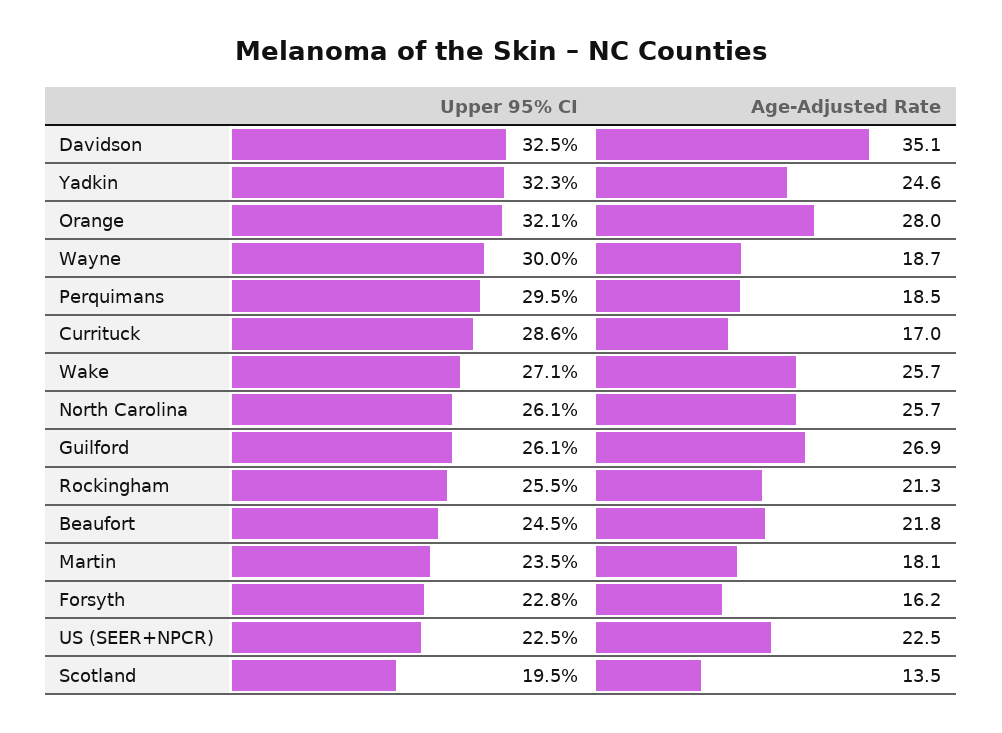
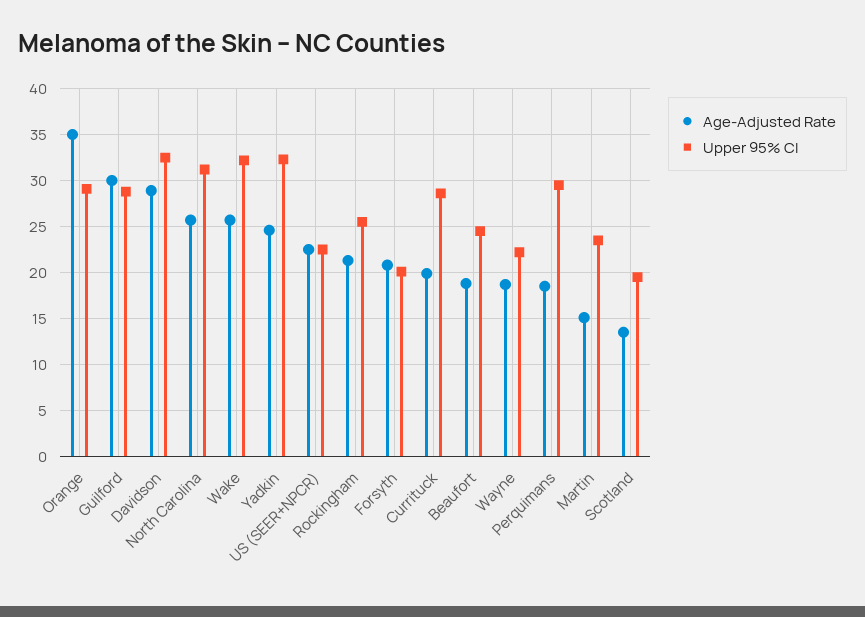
  {
    "Upper 95% CI": {
      "Davidson": 32.5,
      "Yadkin": 32.3,
-     "Orange": 32.1,
+     "Orange": 29,
-     "Wayne": 30,
+     "Wayne": 22,
      "Perquimans": 29.5,
      "Currituck": 28.6,
-     "Wake": 27.1,
+     "Wake": 32,
-     "North Carolina": 26.1,
+     "North Carolina": 31,
-     "Guilford": 26.1,
+     "Guilford": 29,
      "Rockingham": 25.5,
      "Beaufort": 24.5,
      "Martin": 23.5,
-     "Forsyth": 22.8,
+     "Forsyth": 20,
      "US (SEER+NPCR)": 22.5,
      "Scotland": 19.5
    },
    "Age-Adjusted Rate": {
-     "Davidson": 35.1,
+     "Davidson": 29,
      "Yadkin": 24.6,
-     "Orange": 28,
+     "Orange": 35,
      "Wayne": 18.7,
      "Perquimans": 18.5,
-     "Currituck": 17,
+     "Currituck": 20,
      "Wake": 25.7,
      "North Carolina": 25.7,
-     "Guilford": 26.9,
+     "Guilford": 30,
      "Rockingham": 21.3,
-     "Beaufort": 21.8,
+     "Beaufort": 19,
-     "Martin": 18.1,
+     "Martin": 15,
-     "Forsyth": 16.2,
+     "Forsyth": 21,
      "US (SEER+NPCR)": 22.5,
      "Scotland": 13.5
    }
  }

